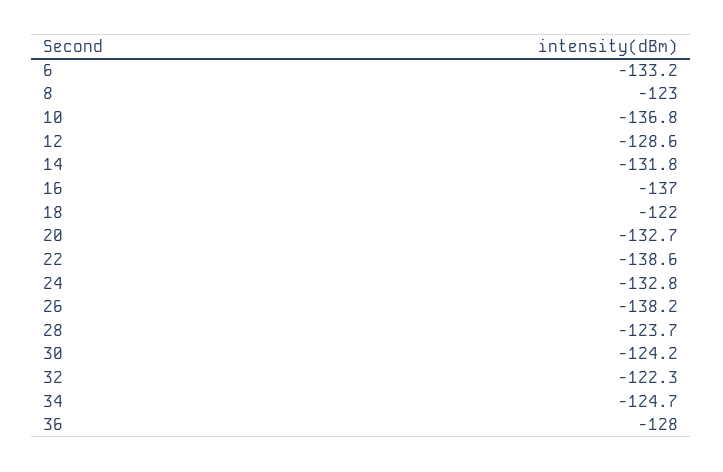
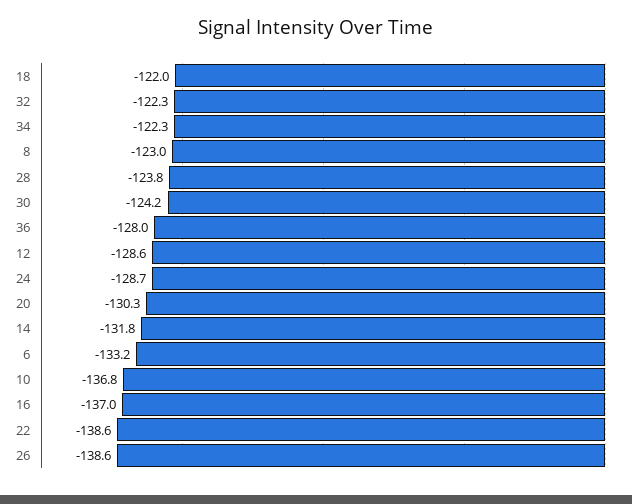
  {
    "6": -133.2,
    "8": -123,
    "10": -136.8,
    "12": -128.6,
    "14": -131.8,
    "16": -137,
    "18": -122,
-   "20": -132.7,
+   "20": -130.3,
    "22": -138.6,
-   "24": -132.8,
+   "24": -128.7,
-   "26": -138.2,
+   "26": -138.6,
-   "28": -123.7,
+   "28": -123.8,
    "30": -124.2,
    "32": -122.3,
-   "34": -124.7,
+   "34": -122.3,
    "36": -128
  }

